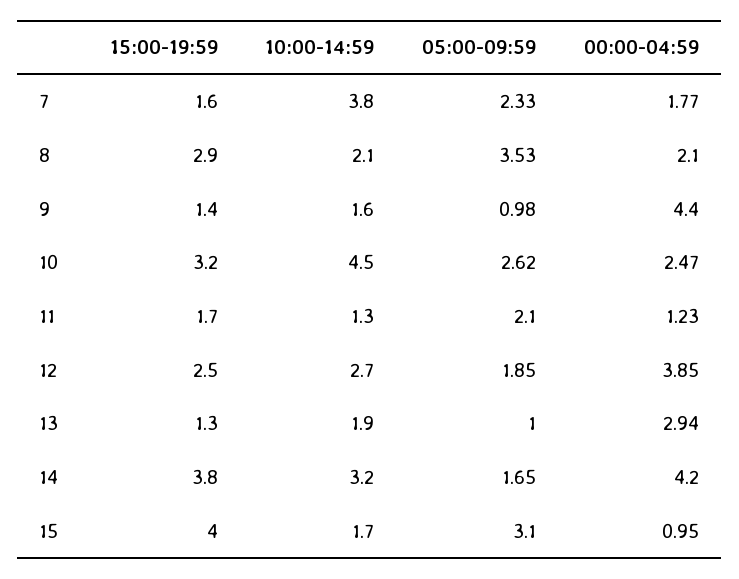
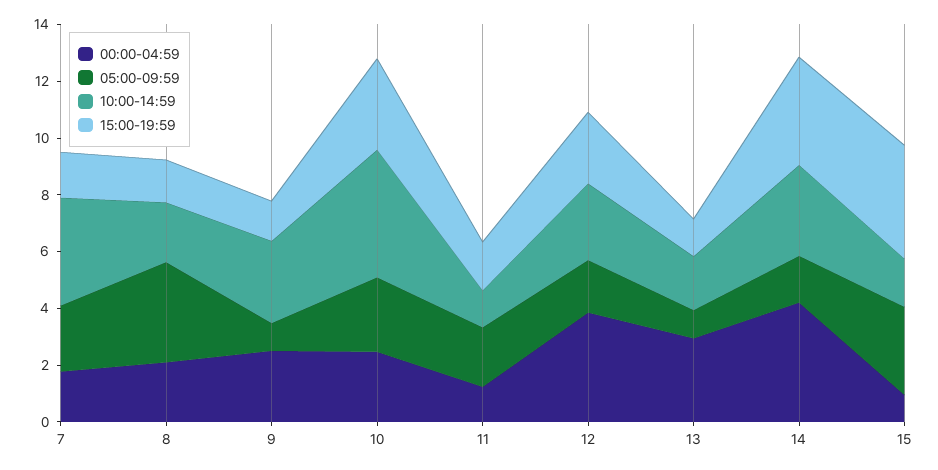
  {
    "15:00-19:59": {
      "7": 1.6,
-     "8": 2.9,
+     "8": 1.5,
      "9": 1.4,
      "10": 3.2,
      "11": 1.7,
      "12": 2.5,
      "13": 1.3,
      "14": 3.8,
      "15": 4
    },
    "10:00-14:59": {
      "7": 3.8,
      "8": 2.1,
-     "9": 1.6,
+     "9": 3,
      "10": 4.5,
      "11": 1.3,
      "12": 2.7,
      "13": 1.9,
      "14": 3.2,
      "15": 1.7
    },
    "05:00-09:59": {
      "7": 2.33,
      "8": 3.53,
      "9": 0.98,
      "10": 2.62,
      "11": 2.1,
      "12": 1.85,
      "13": 1,
      "14": 1.65,
      "15": 3.1
    },
    "00:00-04:59": {
      "7": 1.77,
      "8": 2.1,
-     "9": 4.4,
+     "9": 2.5,
      "10": 2.47,
      "11": 1.23,
      "12": 3.85,
      "13": 2.94,
      "14": 4.2,
      "15": 0.95
    }
  }

